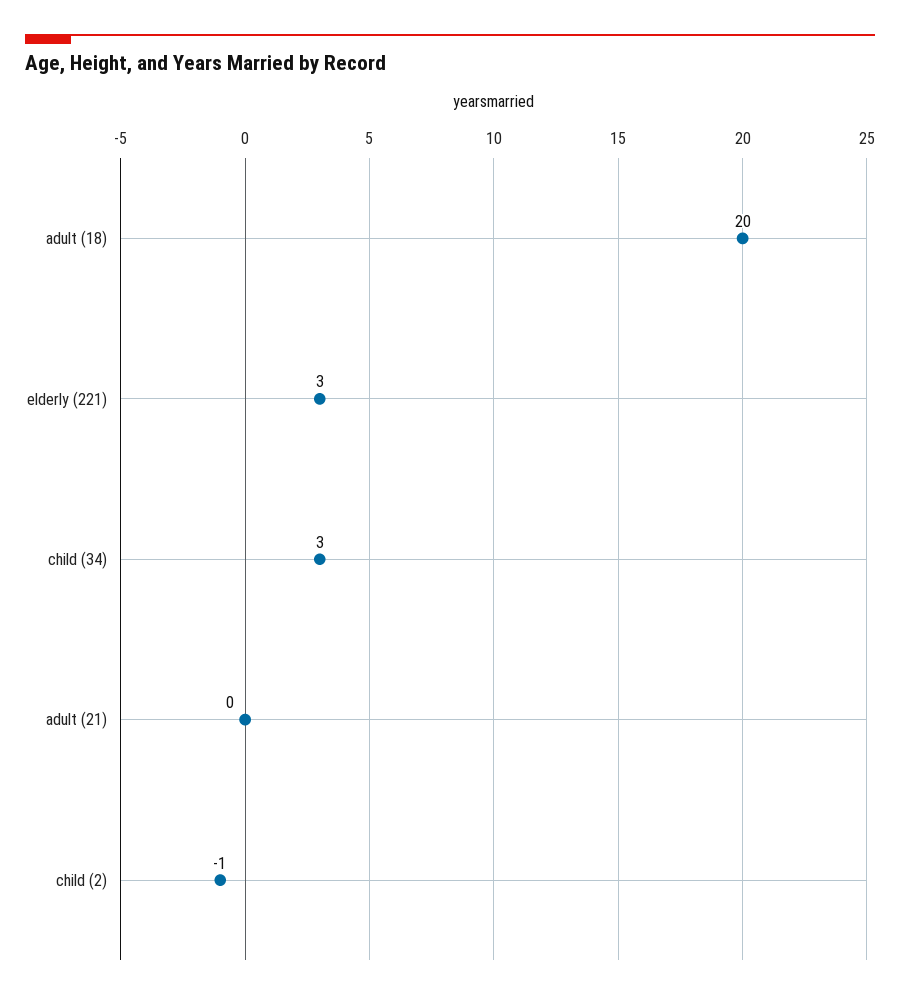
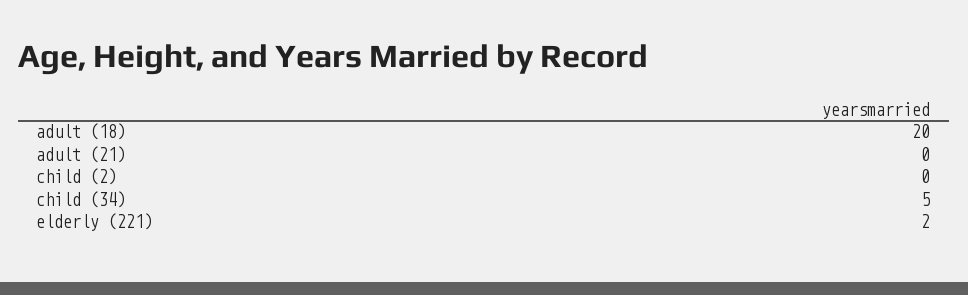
  {
    "adult (18)": 20,
-   "elderly (221)": 3,
+   "elderly (221)": 2,
-   "child (34)": 3,
+   "child (34)": 5,
    "adult (21)": 0,
-   "child (2)": -1
+   "child (2)": 0
  }

